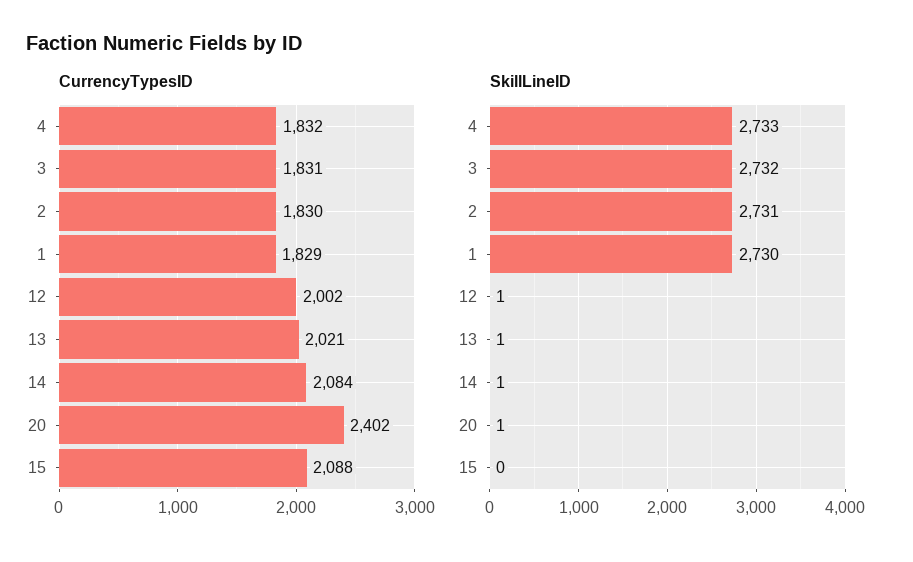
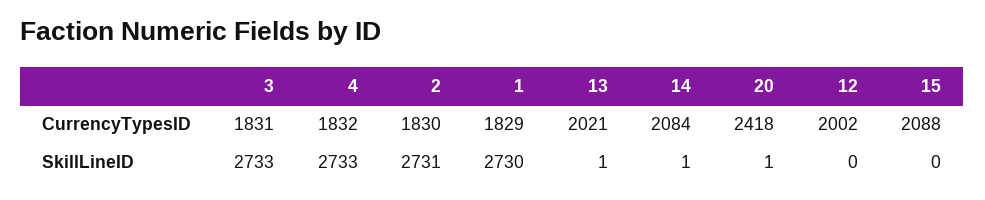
  {
    "CurrencyTypesID": {
      "4": 1832,
      "3": 1831,
      "2": 1830,
      "1": 1829,
      "12": 2002,
      "13": 2021,
      "14": 2084,
-     "20": 2402,
+     "20": 2418,
      "15": 2088
    },
    "SkillLineID": {
      "4": 2733,
-     "3": 2732,
+     "3": 2733,
      "2": 2731,
      "1": 2730,
-     "12": 1,
+     "12": 0,
      "13": 1,
      "14": 1,
      "20": 1,
      "15": 0
    }
  }

